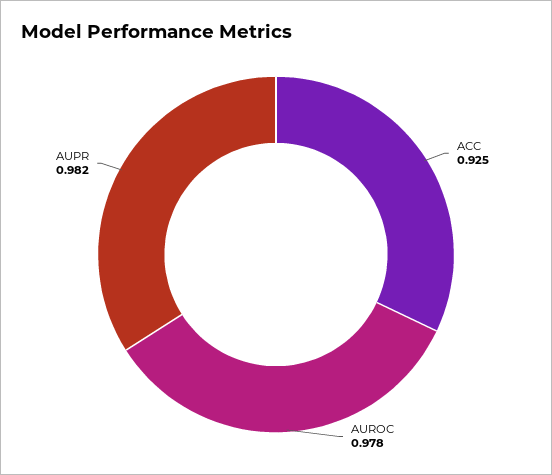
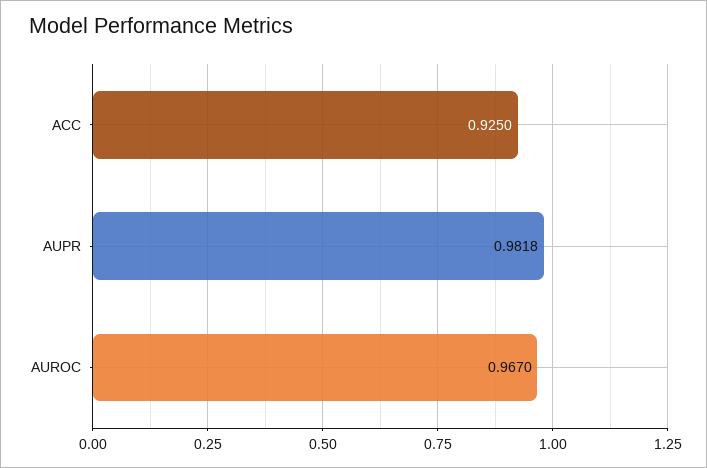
  {
    "ACC": 0.925,
-   "AUROC": 0.978,
+   "AUROC": 0.967,
    "AUPR": 0.9818
  }

